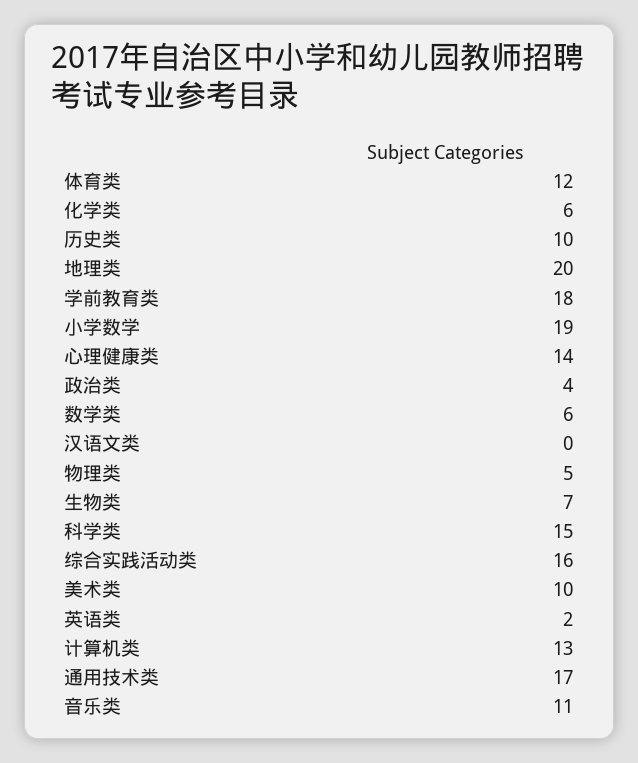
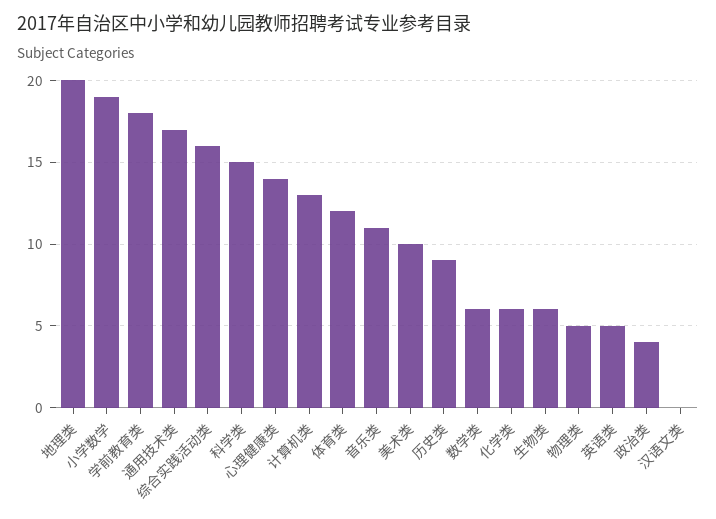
  {
    "体育类": 12,
    "化学类": 6,
-   "历史类": 10,
+   "历史类": 9,
    "地理类": 20,
    "学前教育类": 18,
    "小学数学": 19,
    "心理健康类": 14,
    "政治类": 4,
    "数学类": 6,
    "汉语文类": 0,
    "物理类": 5,
-   "生物类": 7,
+   "生物类": 6,
    "科学类": 15,
    "综合实践活动类": 16,
    "美术类": 10,
-   "英语类": 2,
+   "英语类": 5,
    "计算机类": 13,
    "通用技术类": 17,
    "音乐类": 11
  }

